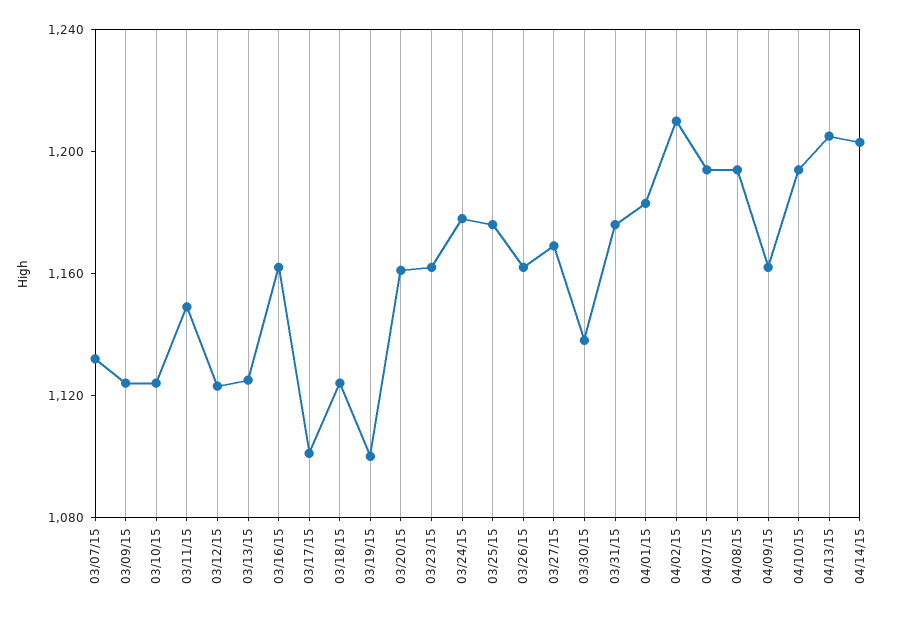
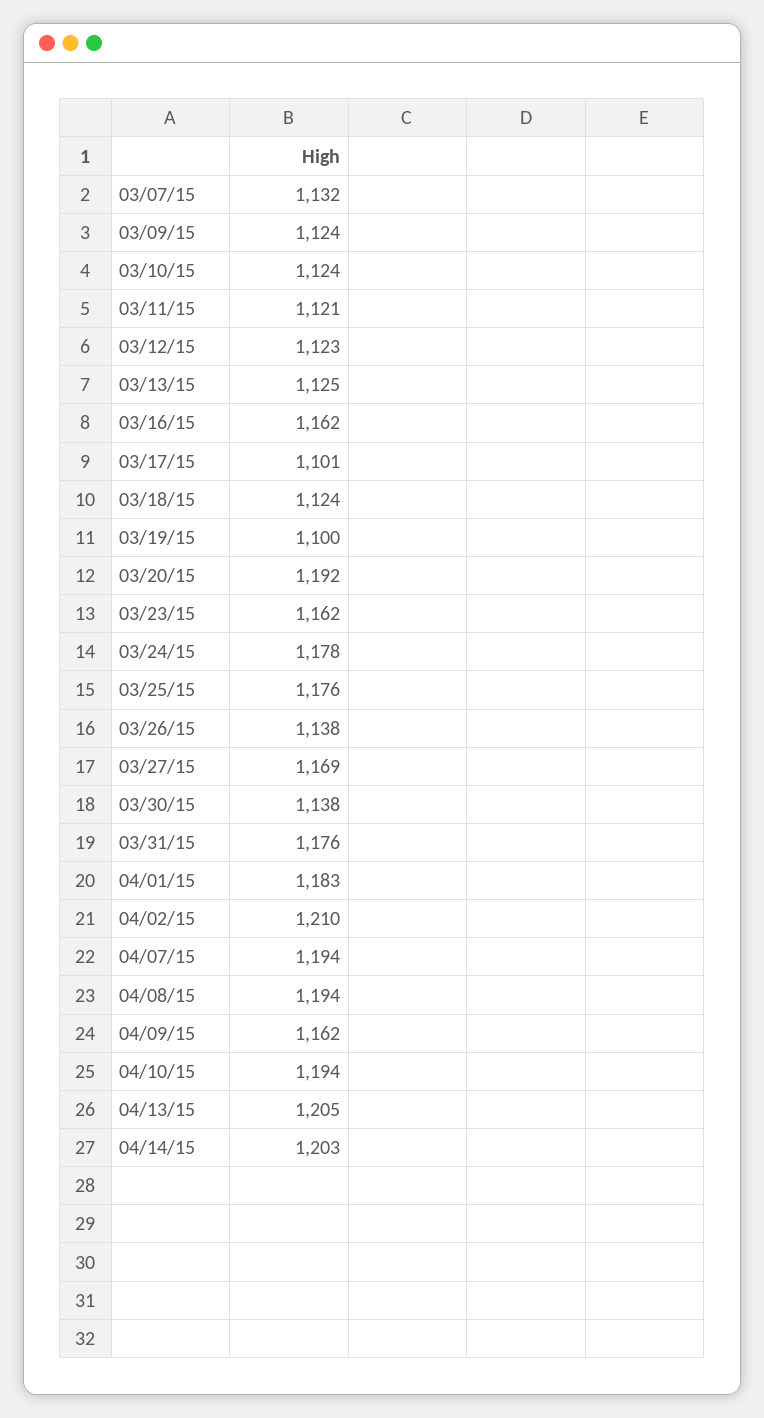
  {
    "03/07/15": 1132,
    "03/09/15": 1124,
    "03/10/15": 1124,
-   "03/11/15": 1150,
+   "03/11/15": 1121,
    "03/12/15": 1123,
    "03/13/15": 1125,
    "03/16/15": 1162,
    "03/17/15": 1101,
    "03/18/15": 1124,
    "03/19/15": 1100,
-   "03/20/15": 1160,
+   "03/20/15": 1192,
    "03/23/15": 1162,
    "03/24/15": 1178,
    "03/25/15": 1176,
-   "03/26/15": 1160,
+   "03/26/15": 1138,
    "03/27/15": 1169,
    "03/30/15": 1138,
    "03/31/15": 1176,
    "04/01/15": 1183,
    "04/02/15": 1210,
    "04/07/15": 1194,
    "04/08/15": 1194,
    "04/09/15": 1162,
    "04/10/15": 1194,
    "04/13/15": 1205,
    "04/14/15": 1203
  }

